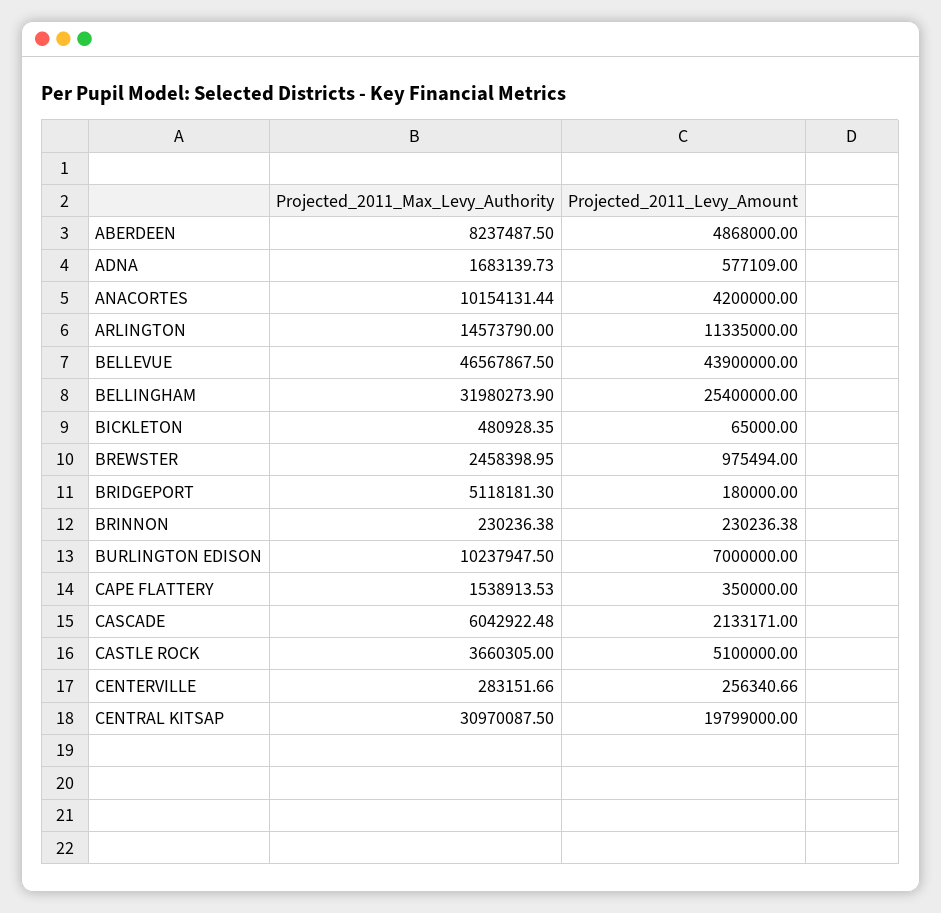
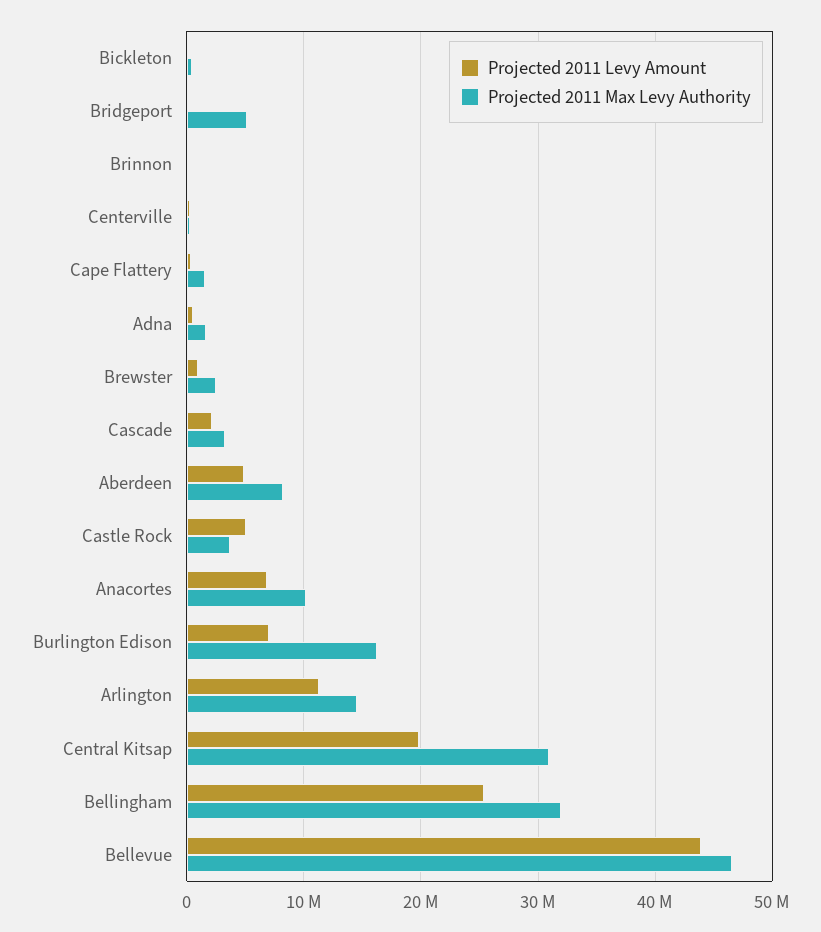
  {
    "Projected_2011_Max_Levy_Authority": {
      "ABERDEEN": 8237487.5,
      "ADNA": 1683139.73,
      "ANACORTES": 10154131.44,
      "ARLINGTON": 14573790,
      "BELLEVUE": 46567867.5,
      "BELLINGHAM": 31980273.9,
      "BICKLETON": 480928.35,
      "BREWSTER": 2458398.95,
      "BRIDGEPORT": 5118181.3,
      "BRINNON": 230236.38,
-     "BURLINGTON EDISON": 10237947.5,
+     "BURLINGTON EDISON": 16000000,
      "CAPE FLATTERY": 1538913.53,
-     "CASCADE": 6042922.48,
+     "CASCADE": 3000000,
      "CASTLE ROCK": 3660305,
      "CENTERVILLE": 283151.66,
      "CENTRAL KITSAP": 30970087.5
    },
    "Projected_2011_Levy_Amount": {
      "ABERDEEN": 4868000,
      "ADNA": 577109,
-     "ANACORTES": 4200000,
+     "ANACORTES": 7000000,
      "ARLINGTON": 11335000,
      "BELLEVUE": 43900000,
      "BELLINGHAM": 25400000,
      "BICKLETON": 65000,
      "BREWSTER": 975494,
      "BRIDGEPORT": 180000,
      "BRINNON": 230236.38,
      "BURLINGTON EDISON": 7000000,
      "CAPE FLATTERY": 350000,
      "CASCADE": 2133171,
      "CASTLE ROCK": 5100000,
      "CENTERVILLE": 256340.66,
      "CENTRAL KITSAP": 19799000
    }
  }

